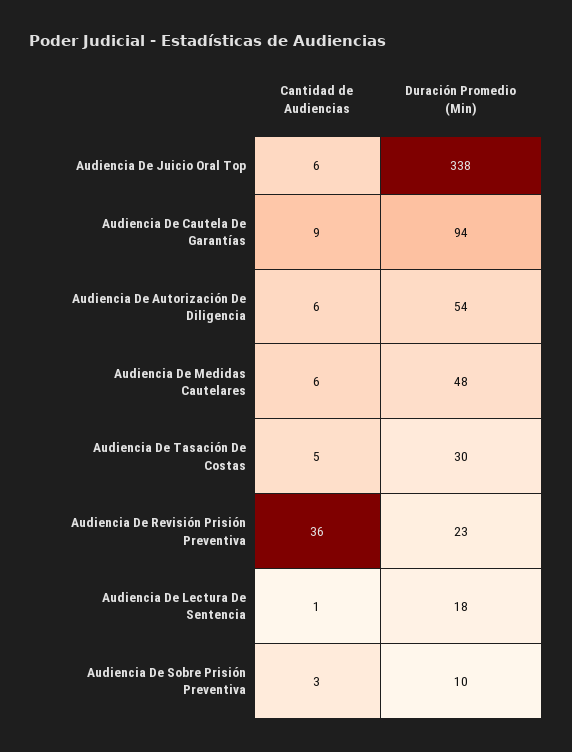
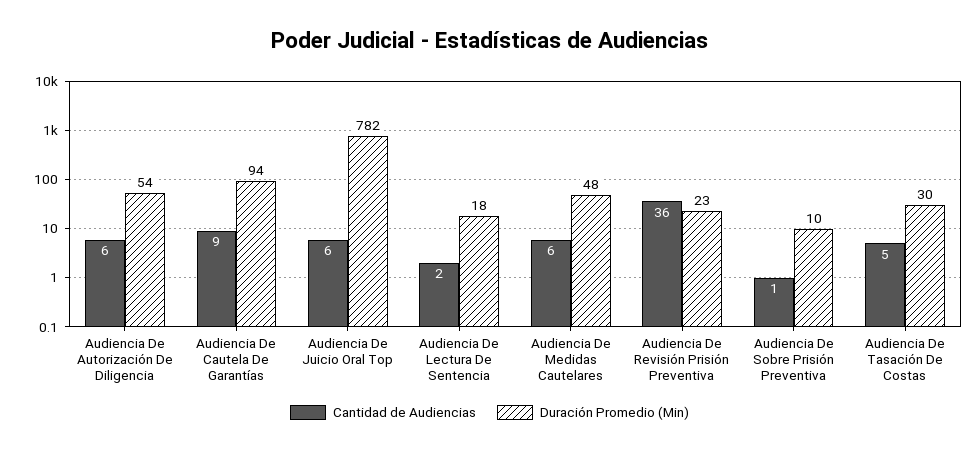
  {
    "Cantidad de Audiencias": {
      "Audiencia De Juicio Oral Top": 6,
      "Audiencia De Cautela De Garantías": 9,
      "Audiencia De Autorización De Diligencia": 6,
      "Audiencia De Medidas Cautelares": 6,
      "Audiencia De Tasación De Costas": 5,
      "Audiencia De Revisión Prisión Preventiva": 36,
-     "Audiencia De Lectura De Sentencia": 1,
+     "Audiencia De Lectura De Sentencia": 2,
-     "Audiencia De Sobre Prisión Preventiva": 3
+     "Audiencia De Sobre Prisión Preventiva": 1
    },
    "Duración Promedio (Min)": {
-     "Audiencia De Juicio Oral Top": 338,
+     "Audiencia De Juicio Oral Top": 782,
      "Audiencia De Cautela De Garantías": 94,
      "Audiencia De Autorización De Diligencia": 54,
      "Audiencia De Medidas Cautelares": 48,
      "Audiencia De Tasación De Costas": 30,
      "Audiencia De Revisión Prisión Preventiva": 23,
      "Audiencia De Lectura De Sentencia": 18,
      "Audiencia De Sobre Prisión Preventiva": 10
    }
  }

